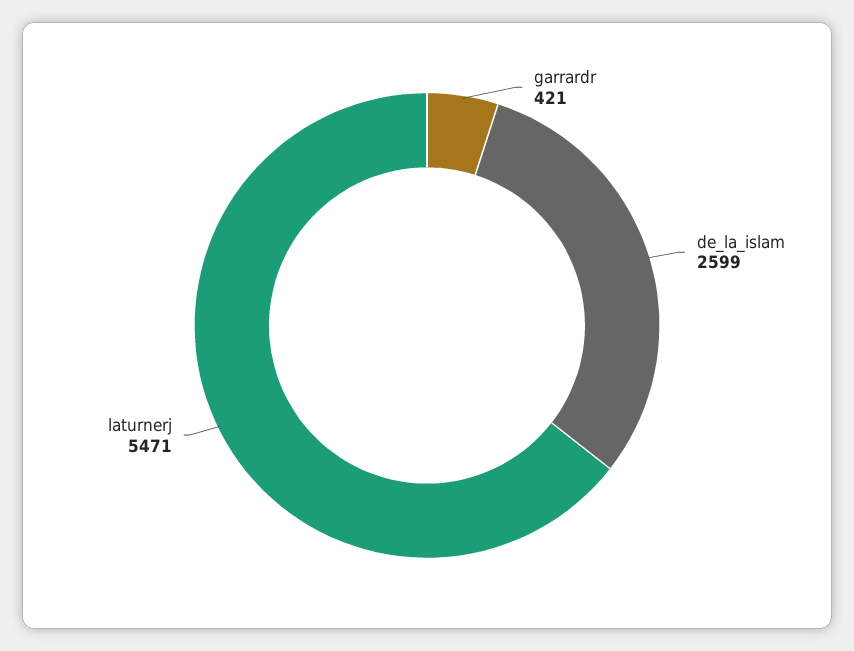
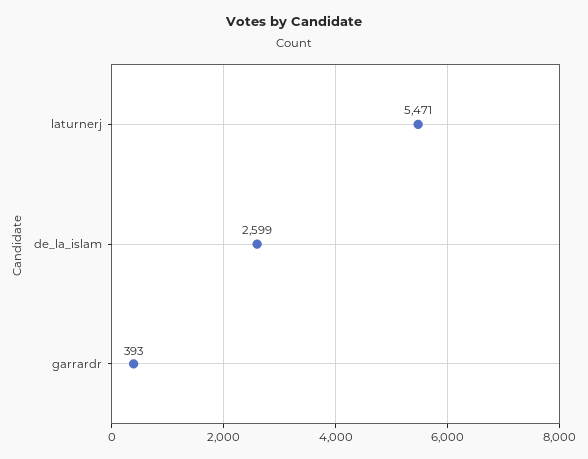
  {
-   "garrardr": 421,
+   "garrardr": 393,
    "de_la_islam": 2599,
    "laturnerj": 5471
  }

